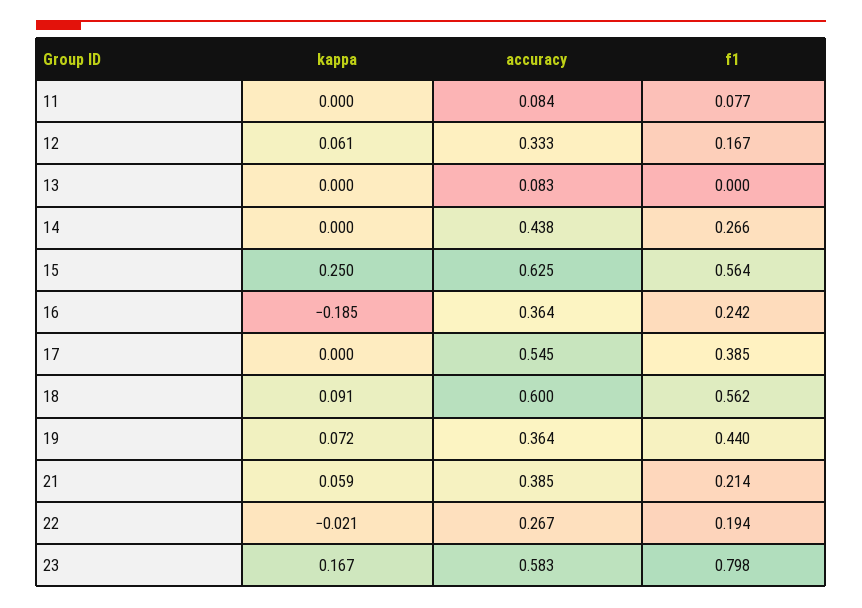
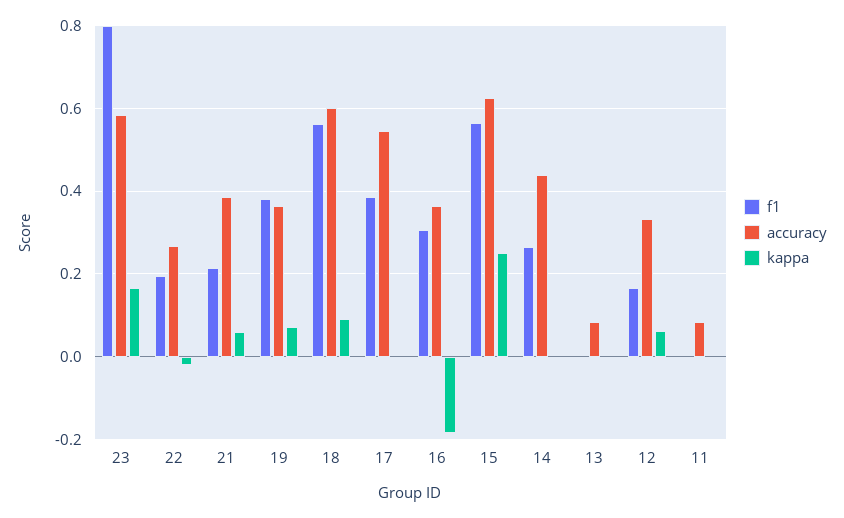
  {
    "kappa": {
      "11": 0,
      "12": 0.061,
      "13": 0,
      "14": 0,
      "15": 0.25,
      "16": -0.185,
      "17": 0,
      "18": 0.091,
      "19": 0.072,
      "21": 0.059,
      "22": -0.021,
      "23": 0.167
    },
    "accuracy": {
      "11": 0.084,
      "12": 0.333,
      "13": 0.083,
      "14": 0.438,
      "15": 0.625,
      "16": 0.364,
      "17": 0.545,
      "18": 0.6,
      "19": 0.364,
      "21": 0.385,
      "22": 0.267,
      "23": 0.583
    },
    "f1": {
-     "11": 0.077,
+     "11": 0,
      "12": 0.167,
      "13": 0,
      "14": 0.266,
      "15": 0.564,
-     "16": 0.242,
+     "16": 0.3,
      "17": 0.385,
      "18": 0.562,
-     "19": 0.44,
+     "19": 0.38,
      "21": 0.214,
      "22": 0.194,
      "23": 0.798
    }
  }

